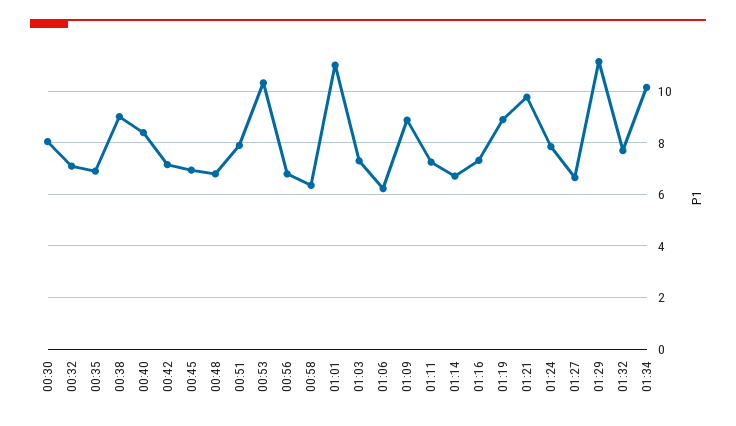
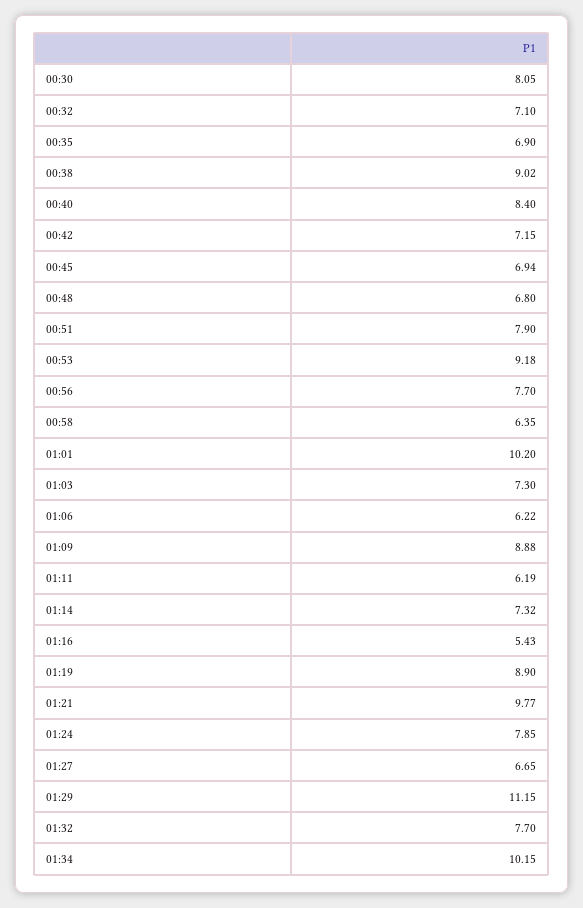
  {
    "00:30": 8.05,
    "00:32": 7.1,
    "00:35": 6.9,
    "00:38": 9.02,
    "00:40": 8.4,
    "00:42": 7.15,
    "00:45": 6.94,
    "00:48": 6.8,
    "00:51": 7.9,
-   "00:53": 10.25,
+   "00:53": 9.18,
-   "00:56": 6.75,
+   "00:56": 7.7,
    "00:58": 6.35,
-   "01:01": 11,
+   "01:01": 10.2,
    "01:03": 7.3,
    "01:06": 6.22,
    "01:09": 8.88,
-   "01:11": 7.25,
+   "01:11": 6.19,
-   "01:14": 6.75,
+   "01:14": 7.32,
-   "01:16": 7.25,
+   "01:16": 5.43,
    "01:19": 8.9,
    "01:21": 9.77,
    "01:24": 7.85,
    "01:27": 6.65,
    "01:29": 11.15,
    "01:32": 7.7,
    "01:34": 10.15
  }

